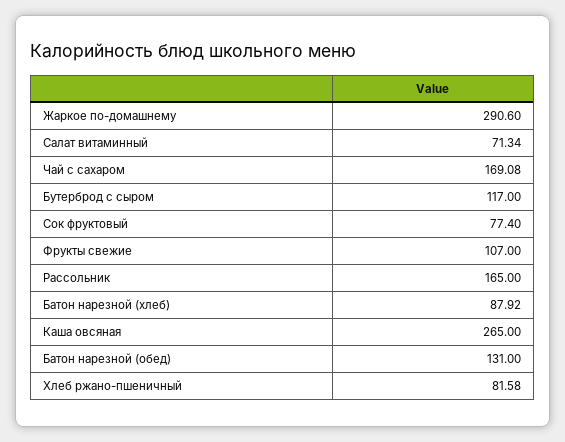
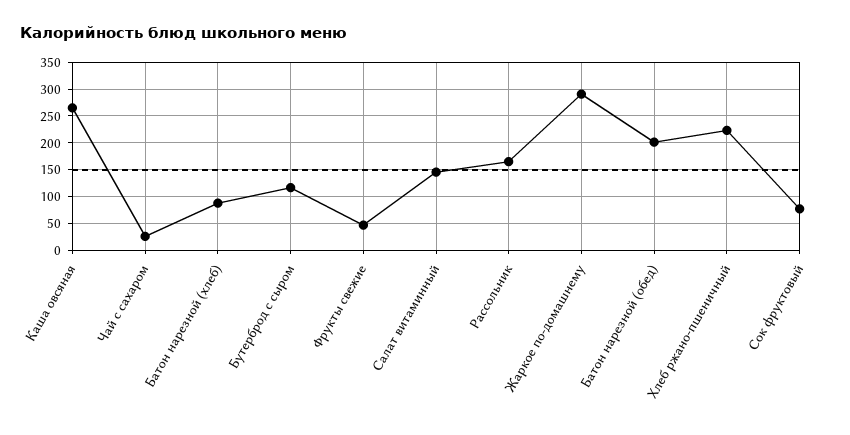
  {
    "Жаркое по-домашнему": 290.6,
-   "Салат витаминный": 71.34,
+   "Салат витаминный": 150,
-   "Чай с сахаром": 169.08,
+   "Чай с сахаром": 25,
    "Бутерброд с сыром": 117,
    "Сок фруктовый": 77.4,
-   "Фрукты свежие": 107,
+   "Фрукты свежие": 50,
    "Рассольник": 165,
    "Батон нарезной (хлеб)": 87.92,
    "Каша овсяная": 265,
-   "Батон нарезной (обед)": 131,
+   "Батон нарезной (обед)": 200,
-   "Хлеб ржано-пшеничный": 81.58
+   "Хлеб ржано-пшеничный": 225
  }

